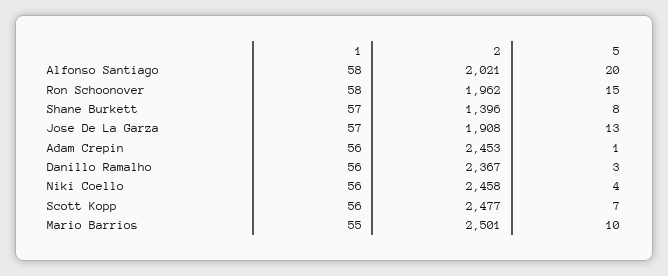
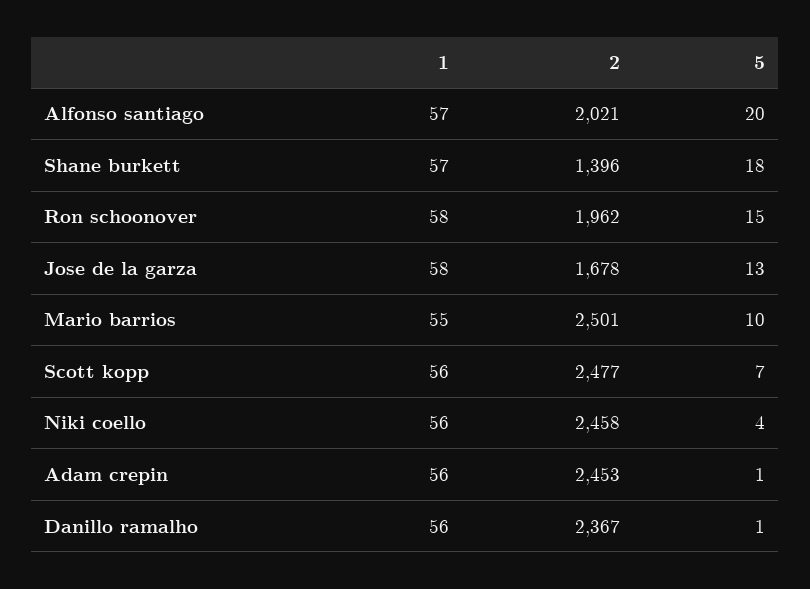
  {
    "1": {
-     "Alfonso Santiago": 58,
+     "Alfonso Santiago": 57,
      "Ron Schoonover": 58,
      "Shane Burkett": 57,
-     "Jose De La Garza": 57,
+     "Jose De La Garza": 58,
      "Adam Crepin": 56,
      "Danillo Ramalho": 56,
      "Niki Coello": 56,
      "Scott Kopp": 56,
      "Mario Barrios": 55
    },
    "2": {
      "Alfonso Santiago": 2021,
      "Ron Schoonover": 1962,
      "Shane Burkett": 1396,
-     "Jose De La Garza": 1908,
+     "Jose De La Garza": 1678,
      "Adam Crepin": 2453,
      "Danillo Ramalho": 2367,
      "Niki Coello": 2458,
      "Scott Kopp": 2477,
      "Mario Barrios": 2501
    },
    "5": {
      "Alfonso Santiago": 20,
      "Ron Schoonover": 15,
-     "Shane Burkett": 8,
+     "Shane Burkett": 18,
      "Jose De La Garza": 13,
      "Adam Crepin": 1,
-     "Danillo Ramalho": 3,
+     "Danillo Ramalho": 1,
      "Niki Coello": 4,
      "Scott Kopp": 7,
      "Mario Barrios": 10
    }
  }

